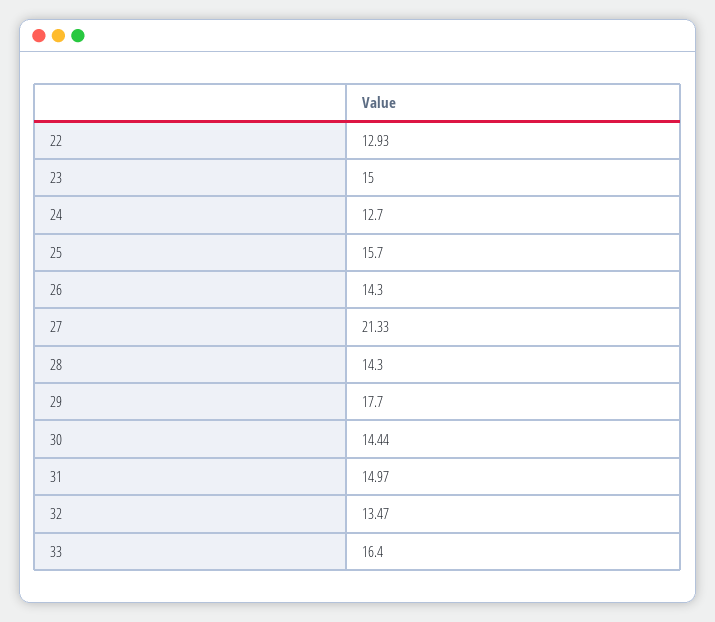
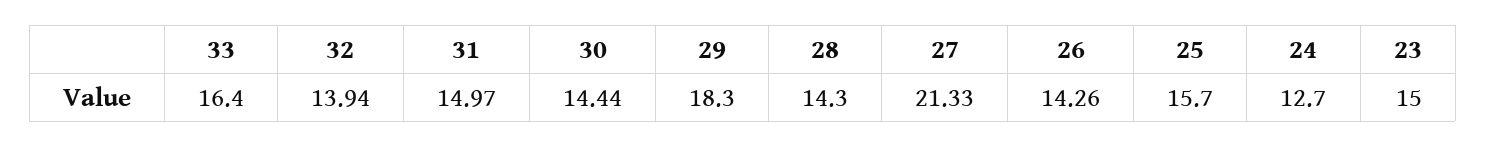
  {
-   "22": 12.93,
    "23": 15,
    "24": 12.7,
    "25": 15.7,
-   "26": 14.3,
+   "26": 14.26,
    "27": 21.33,
    "28": 14.3,
-   "29": 17.7,
+   "29": 18.3,
    "30": 14.44,
    "31": 14.97,
-   "32": 13.47,
+   "32": 13.94,
    "33": 16.4
  }

